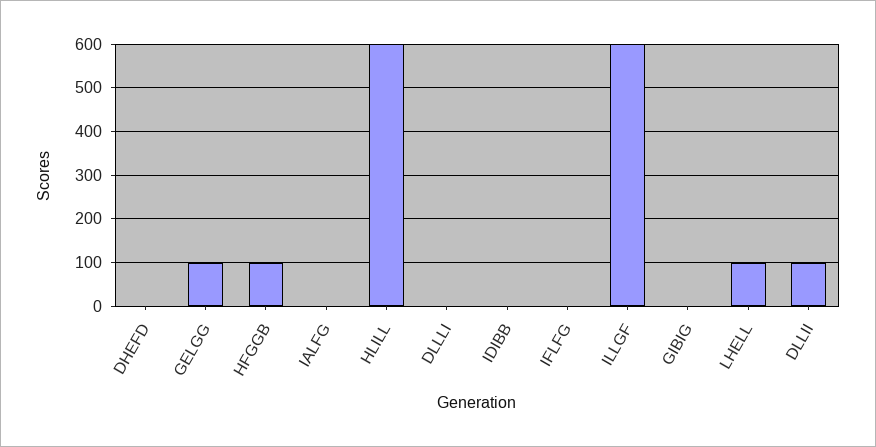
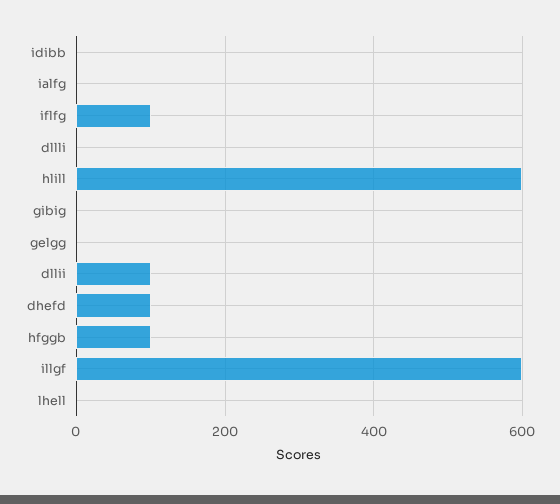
  {
-   "DHEFD": 0,
+   "DHEFD": 100,
-   "GELGG": 100,
+   "GELGG": 0,
    "HFGGB": 100,
    "IALFG": 0,
    "HLILL": 600,
    "DLLLI": 0,
    "IDIBB": 0,
-   "IFLFG": 0,
+   "IFLFG": 100,
    "ILLGF": 600,
    "GIBIG": 0,
-   "LHELL": 100,
+   "LHELL": 0,
    "DLLII": 100
  }

